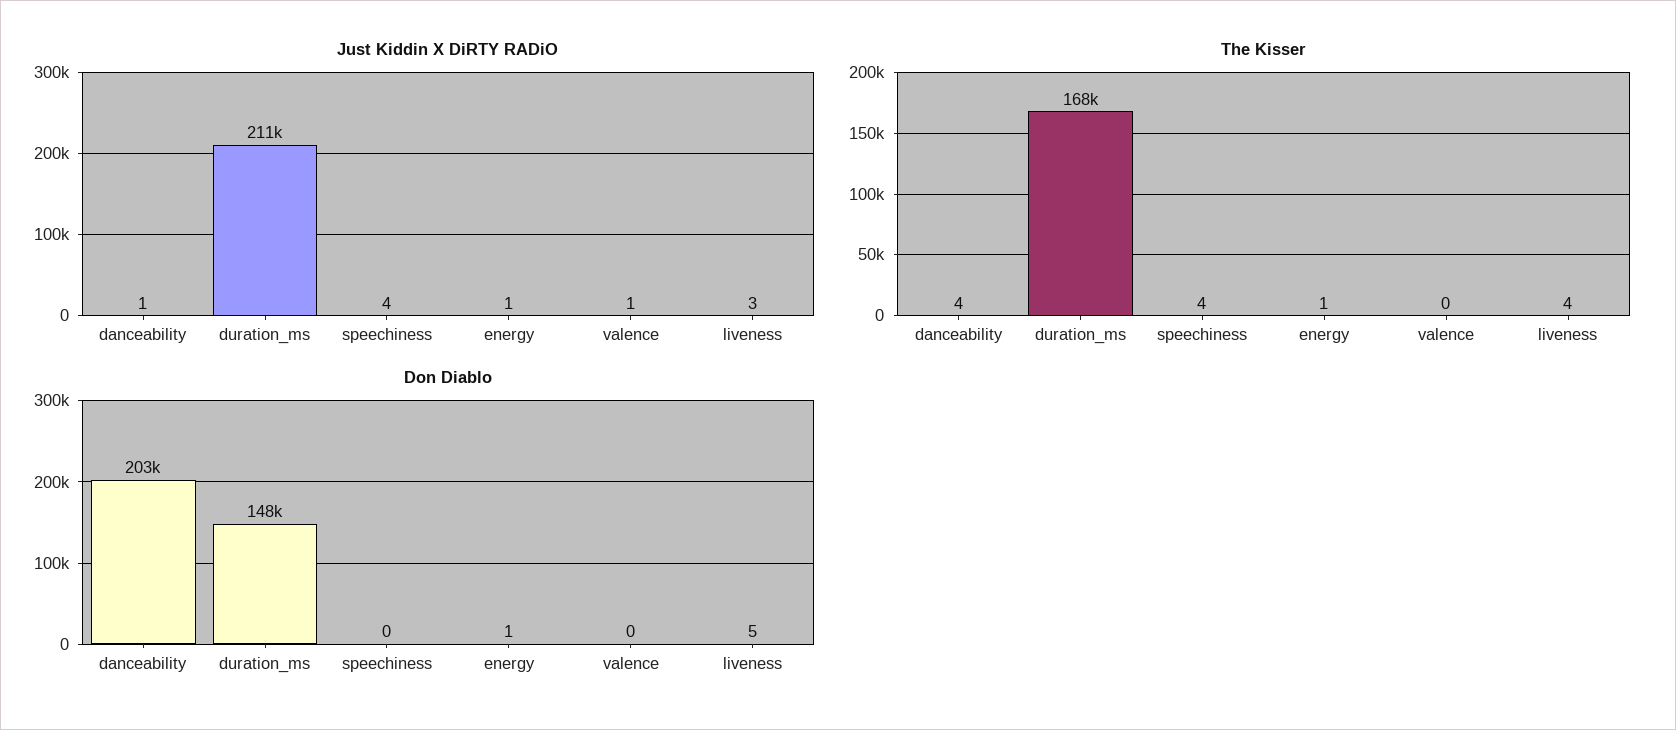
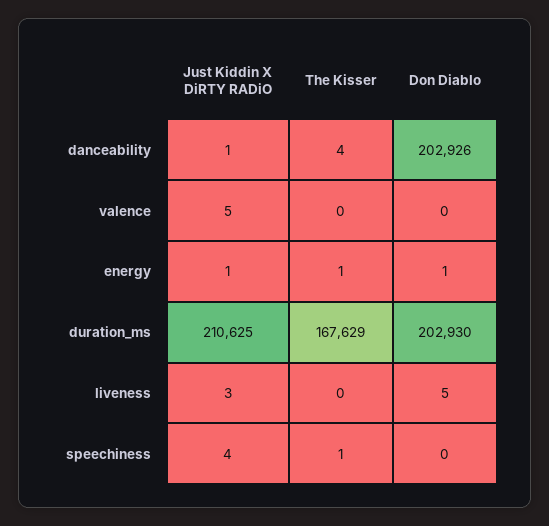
  {
    "Just Kiddin X DiRTY RADiO": {
      "danceability": 1,
      "duration_ms": 210625,
      "speechiness": 4,
      "energy": 1,
-     "valence": 1,
+     "valence": 5,
      "liveness": 3
    },
    "The Kisser": {
      "danceability": 4,
      "duration_ms": 167629,
-     "speechiness": 4,
+     "speechiness": 1,
      "energy": 1,
      "valence": 0,
-     "liveness": 4
+     "liveness": 0
    },
    "Don Diablo": {
      "danceability": 202926,
-     "duration_ms": 148000,
+     "duration_ms": 202930,
      "speechiness": 0,
      "energy": 1,
      "valence": 0,
      "liveness": 5
    }
  }

